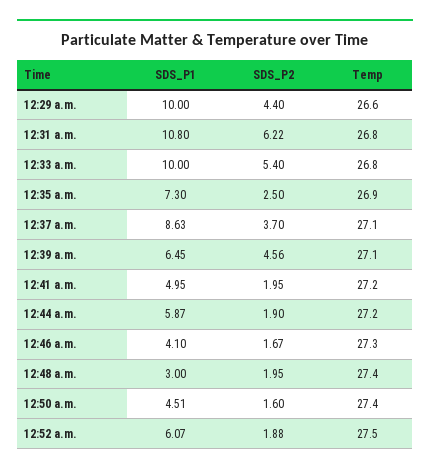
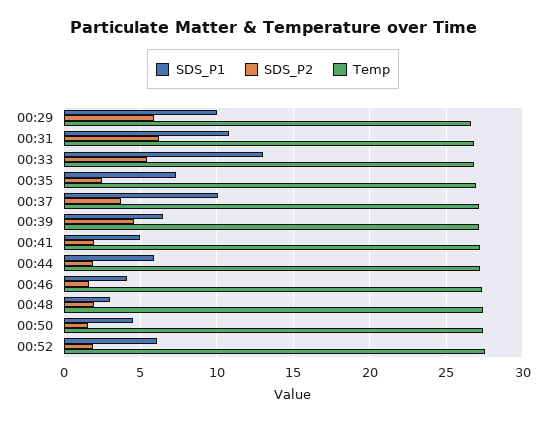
  {
    "SDS_P1": {
      "12:29 a.m.": 10,
      "12:31 a.m.": 10.8,
-     "12:33 a.m.": 10,
+     "12:33 a.m.": 13,
      "12:35 a.m.": 7.3,
-     "12:37 a.m.": 8.63,
+     "12:37 a.m.": 10,
      "12:39 a.m.": 6.45,
      "12:41 a.m.": 4.95,
      "12:44 a.m.": 5.87,
      "12:46 a.m.": 4.1,
      "12:48 a.m.": 3,
      "12:50 a.m.": 4.51,
      "12:52 a.m.": 6.07
    },
    "SDS_P2": {
-     "12:29 a.m.": 4.4,
+     "12:29 a.m.": 6,
      "12:31 a.m.": 6.22,
      "12:33 a.m.": 5.4,
      "12:35 a.m.": 2.5,
      "12:37 a.m.": 3.7,
      "12:39 a.m.": 4.56,
      "12:41 a.m.": 1.95,
      "12:44 a.m.": 1.9,
      "12:46 a.m.": 1.67,
      "12:48 a.m.": 1.95,
      "12:50 a.m.": 1.6,
      "12:52 a.m.": 1.88
    },
    "Temp": {
      "12:29 a.m.": 26.6,
      "12:31 a.m.": 26.8,
      "12:33 a.m.": 26.8,
      "12:35 a.m.": 26.9,
      "12:37 a.m.": 27.1,
      "12:39 a.m.": 27.1,
      "12:41 a.m.": 27.2,
      "12:44 a.m.": 27.2,
      "12:46 a.m.": 27.3,
      "12:48 a.m.": 27.4,
      "12:50 a.m.": 27.4,
      "12:52 a.m.": 27.5
    }
  }

